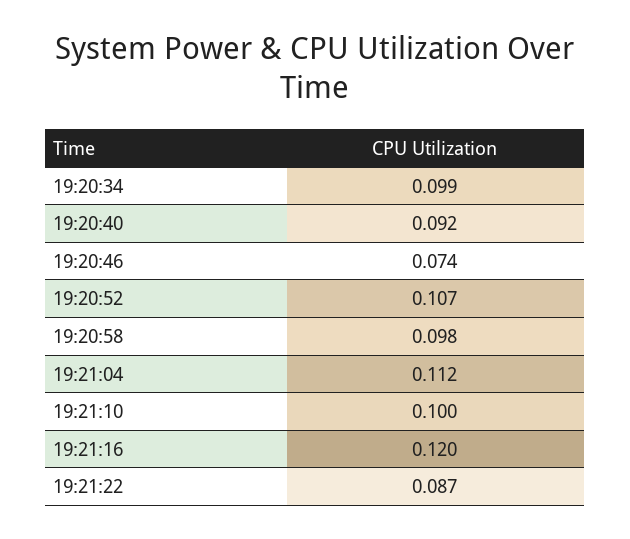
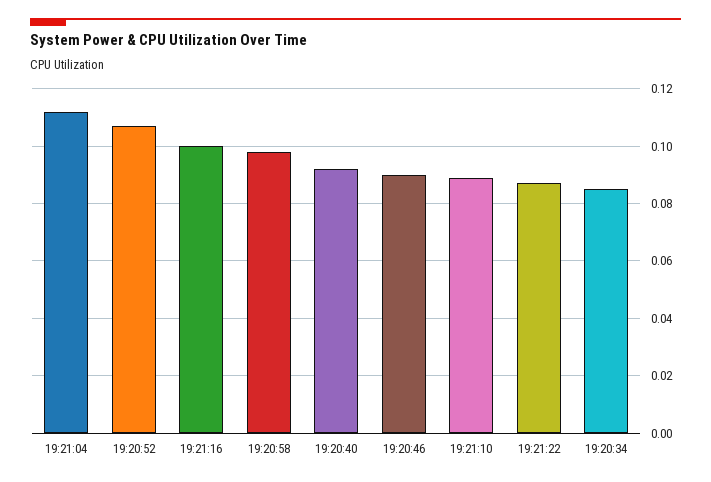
  {
-   "19:20:34": 0.099,
+   "19:20:34": 0.085,
    "19:20:40": 0.092,
-   "19:20:46": 0.074,
+   "19:20:46": 0.09,
    "19:20:52": 0.107,
    "19:20:58": 0.098,
    "19:21:04": 0.112,
-   "19:21:10": 0.1,
+   "19:21:10": 0.09,
-   "19:21:16": 0.12,
+   "19:21:16": 0.1,
    "19:21:22": 0.087
  }

